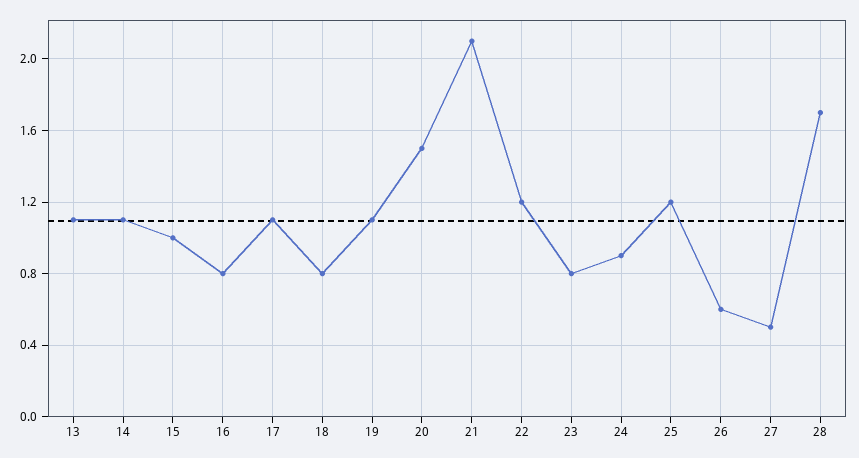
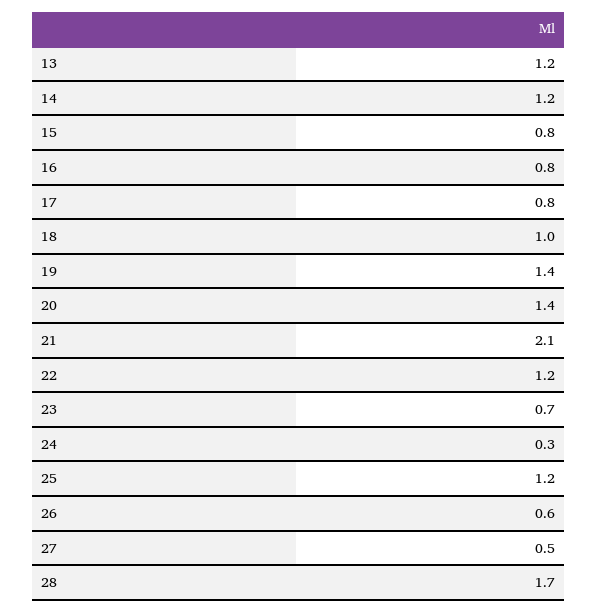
  {
-   "13": 1.1,
+   "13": 1.2,
-   "14": 1.1,
+   "14": 1.2,
-   "15": 1,
+   "15": 0.8,
    "16": 0.8,
-   "17": 1.1,
+   "17": 0.8,
-   "18": 0.8,
+   "18": 1,
-   "19": 1.1,
+   "19": 1.4,
-   "20": 1.5,
+   "20": 1.4,
    "21": 2.1,
    "22": 1.2,
-   "23": 0.8,
+   "23": 0.7,
-   "24": 0.9,
+   "24": 0.3,
    "25": 1.2,
    "26": 0.6,
    "27": 0.5,
    "28": 1.7
  }

